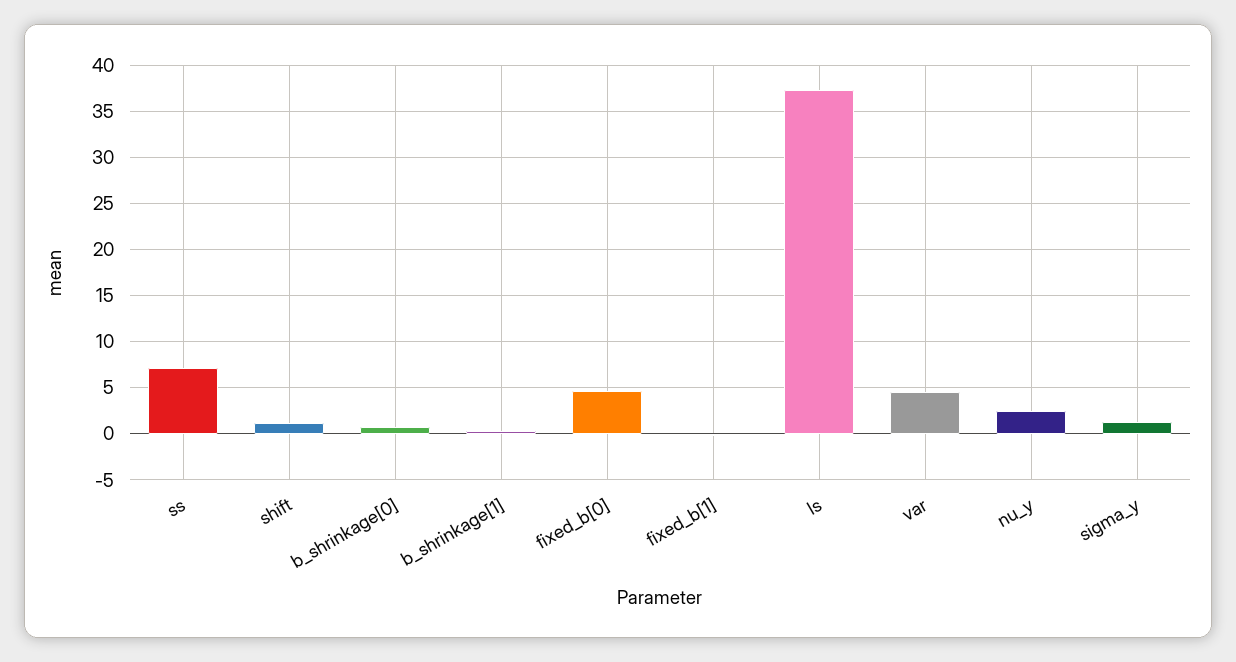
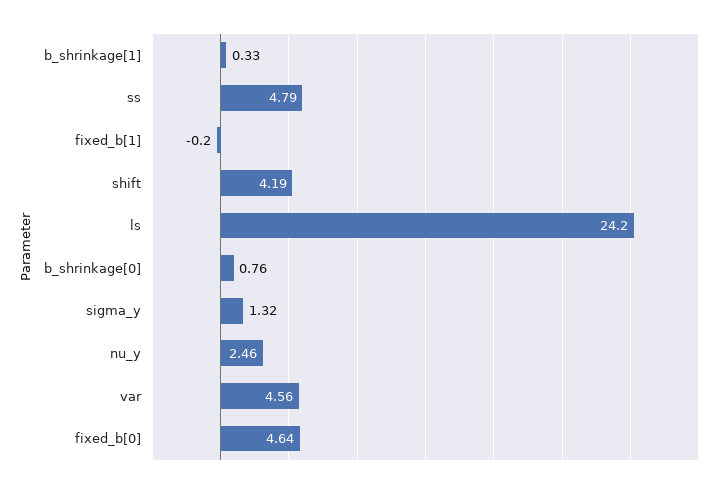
  {
-   "ss": 7,
+   "ss": 4.79,
-   "shift": 1,
+   "shift": 4.19,
    "b_shrinkage[0]": 0.76,
    "b_shrinkage[1]": 0.33,
    "fixed_b[0]": 4.64,
    "fixed_b[1]": -0.2,
-   "ls": 37,
+   "ls": 24.2,
    "var": 4.56,
    "nu_y": 2.46,
    "sigma_y": 1.32
  }

